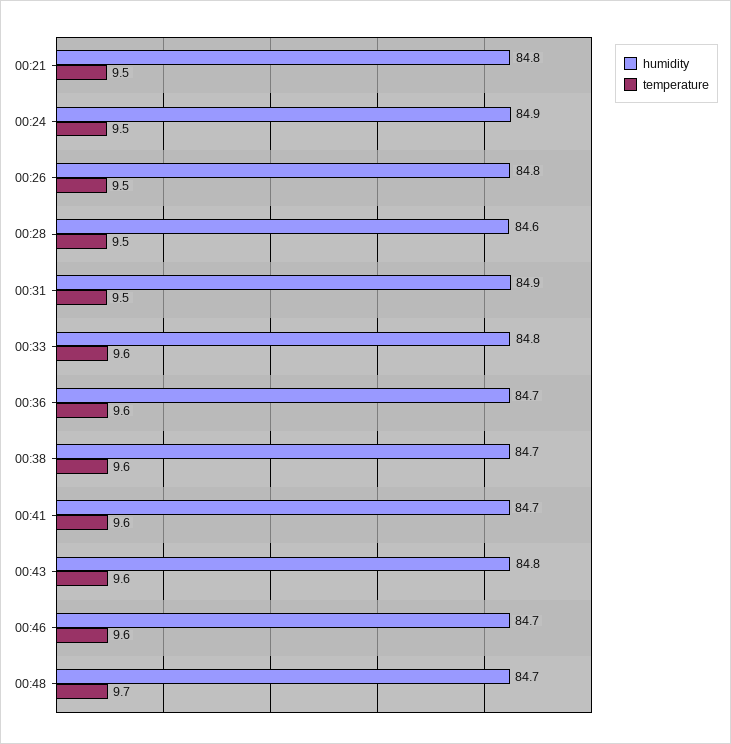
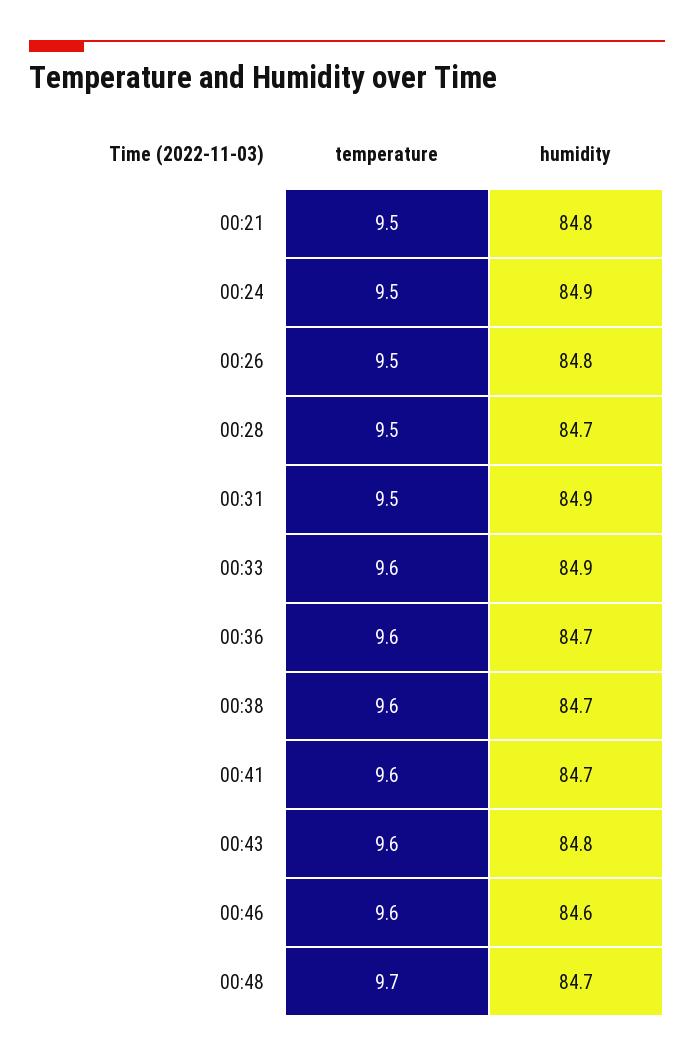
  {
    "humidity": {
      "00:21": 84.8,
      "00:24": 84.9,
      "00:26": 84.8,
-     "00:28": 84.6,
+     "00:28": 84.7,
      "00:31": 84.9,
-     "00:33": 84.8,
+     "00:33": 84.9,
      "00:36": 84.7,
      "00:38": 84.7,
      "00:41": 84.7,
      "00:43": 84.8,
-     "00:46": 84.7,
+     "00:46": 84.6,
      "00:48": 84.7
    },
    "temperature": {
      "00:21": 9.5,
      "00:24": 9.5,
      "00:26": 9.5,
      "00:28": 9.5,
      "00:31": 9.5,
      "00:33": 9.6,
      "00:36": 9.6,
      "00:38": 9.6,
      "00:41": 9.6,
      "00:43": 9.6,
      "00:46": 9.6,
      "00:48": 9.7
    }
  }

